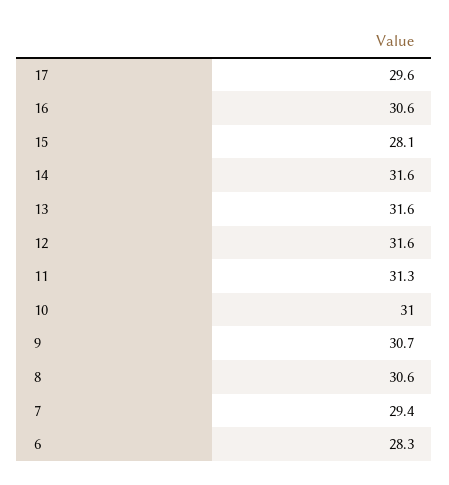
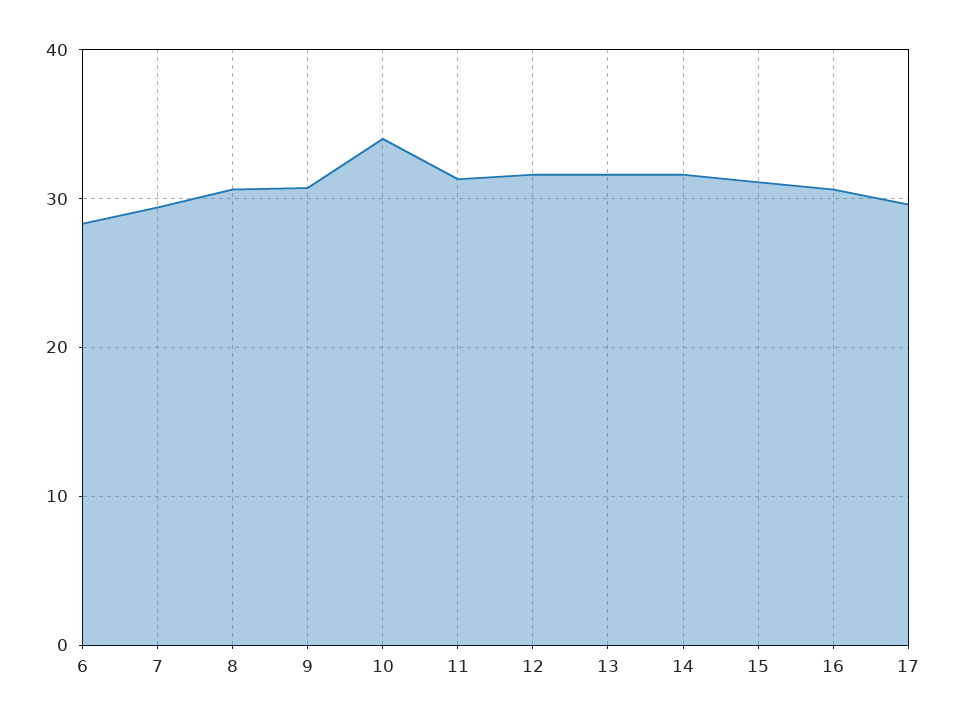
  {
    "17": 29.6,
    "16": 30.6,
-   "15": 28.1,
+   "15": 31,
    "14": 31.6,
    "13": 31.6,
    "12": 31.6,
    "11": 31.3,
-   "10": 31,
+   "10": 34,
    "9": 30.7,
    "8": 30.6,
    "7": 29.4,
    "6": 28.3
  }

